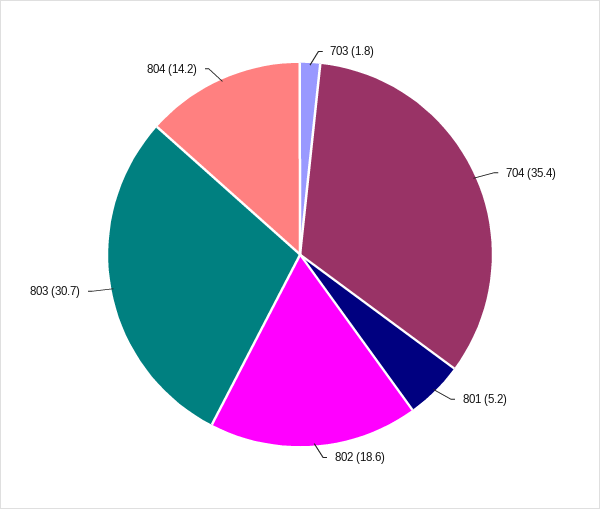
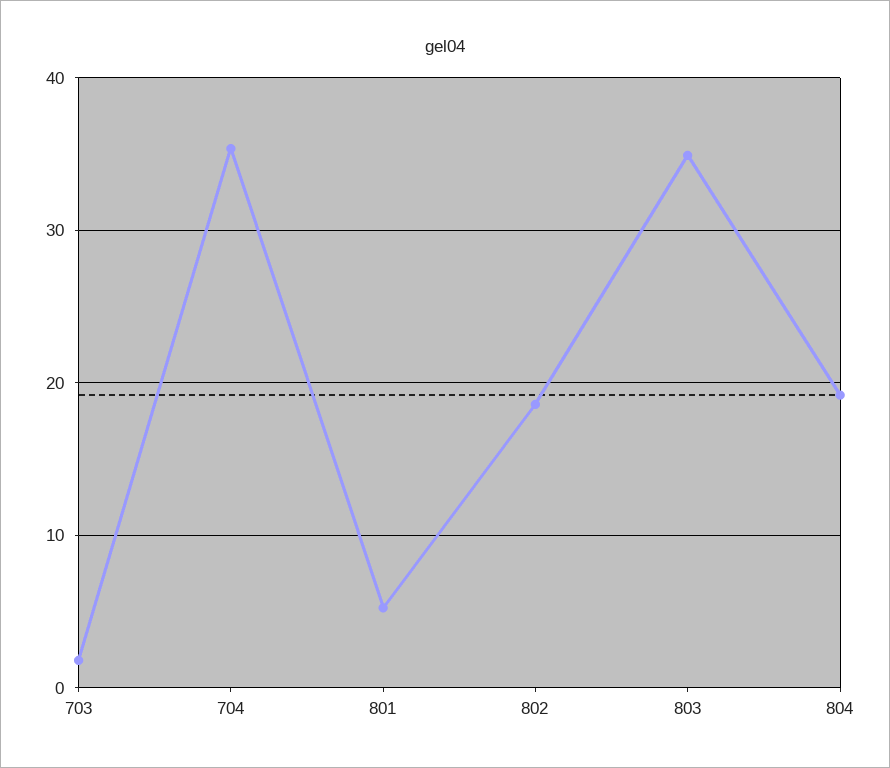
  {
    "703": 1.8,
    "704": 35.4,
    "801": 5.2,
    "802": 18.6,
-   "803": 30.7,
+   "803": 35,
-   "804": 14.2
+   "804": 19
  }

